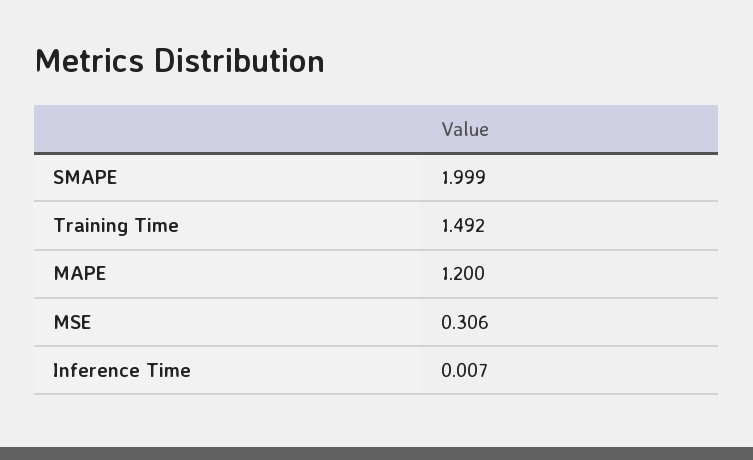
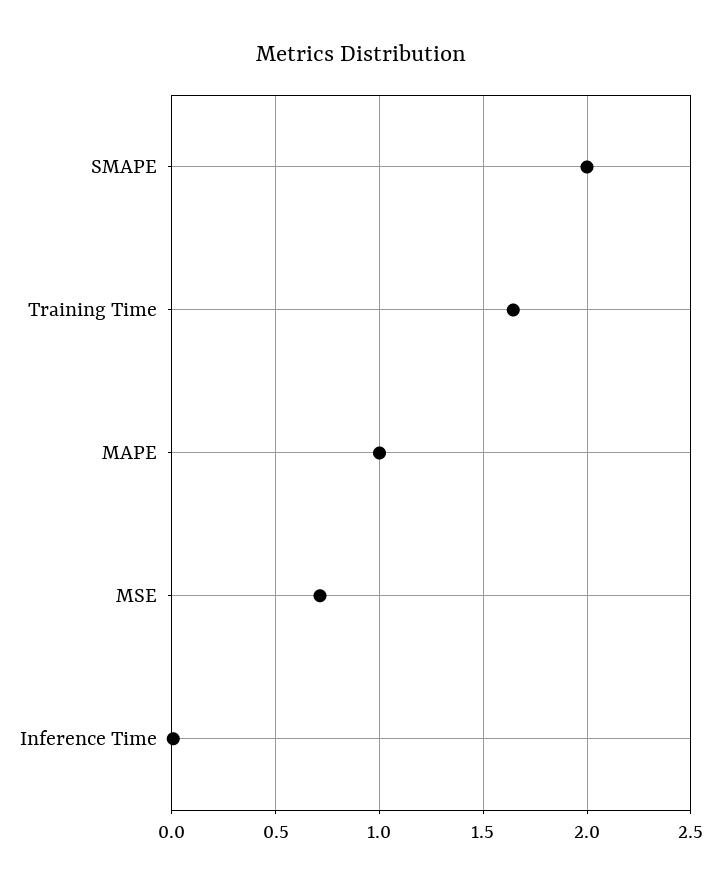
  {
    "SMAPE": 1.999,
-   "Training Time": 1.492,
+   "Training Time": 1.65,
-   "MAPE": 1.2,
+   "MAPE": 1,
-   "MSE": 0.306,
+   "MSE": 0.7,
    "Inference Time": 0.007
  }

